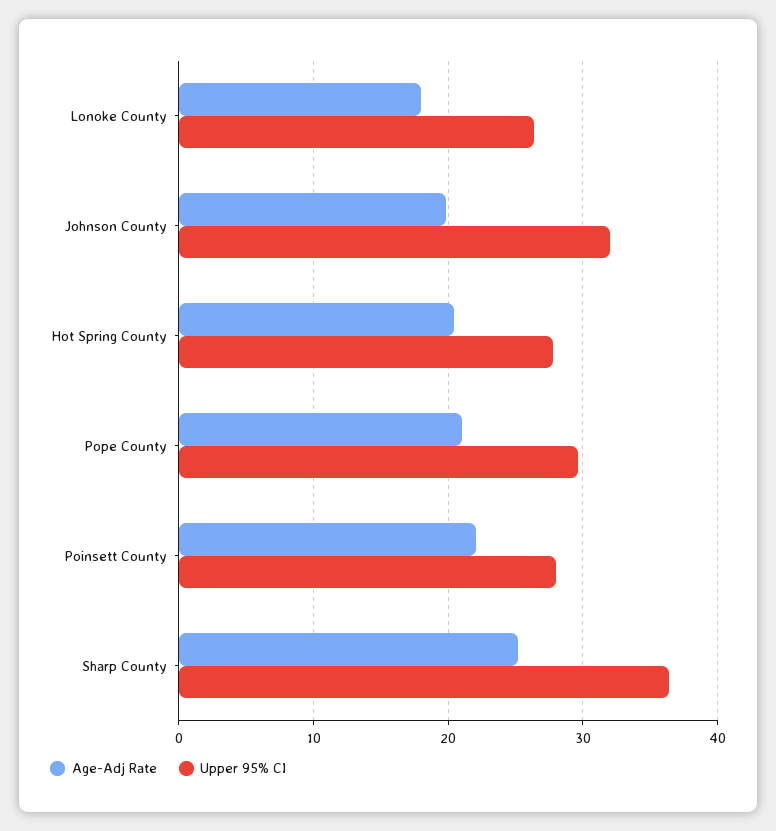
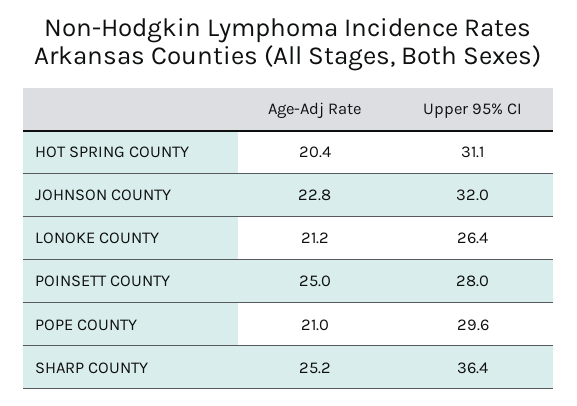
  {
    "Age-Adj Rate": {
-     "Lonoke County": 18,
+     "Lonoke County": 21.2,
-     "Johnson County": 20,
+     "Johnson County": 22.8,
      "Hot Spring County": 20.4,
      "Pope County": 21,
-     "Poinsett County": 22,
+     "Poinsett County": 25,
      "Sharp County": 25.2
    },
    "Upper 95% CI": {
      "Lonoke County": 26.4,
      "Johnson County": 32,
-     "Hot Spring County": 28,
+     "Hot Spring County": 31.1,
      "Pope County": 29.6,
      "Poinsett County": 28,
      "Sharp County": 36.4
    }
  }

